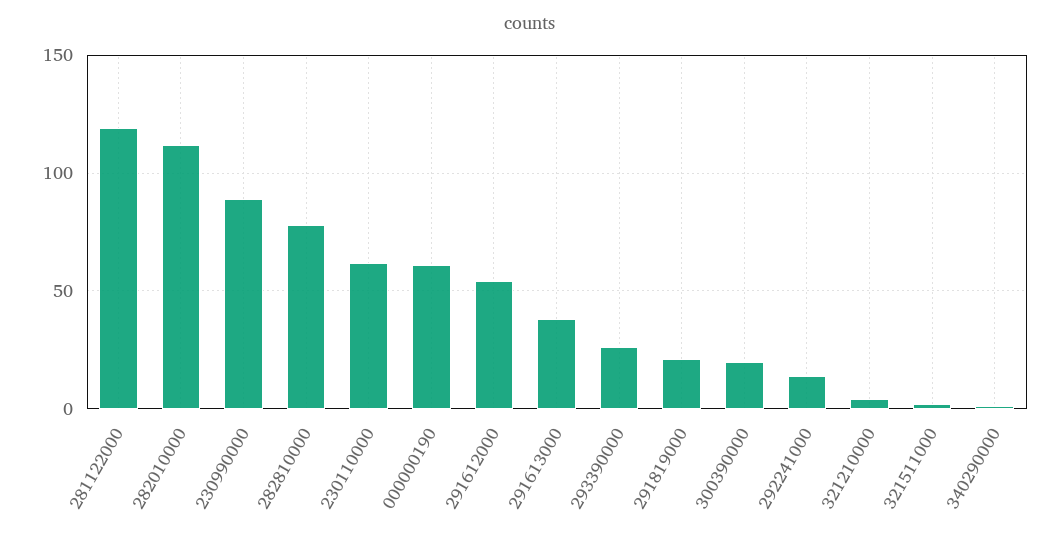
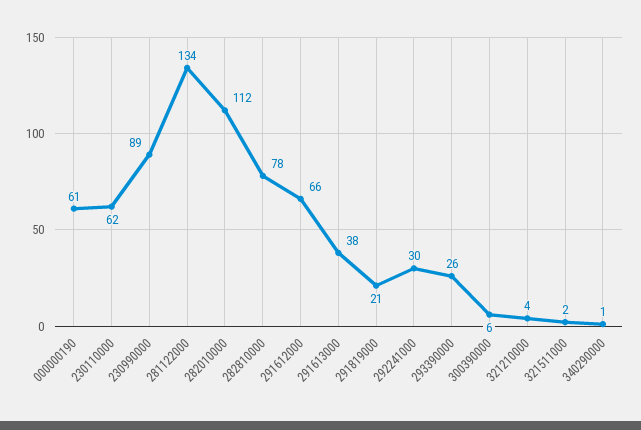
  {
-   "281122000": 120,
+   "281122000": 134,
    "282010000": 112,
    "230990000": 89,
    "282810000": 78,
    "230110000": 62,
    "000000190": 61,
-   "291612000": 55,
+   "291612000": 66,
    "291613000": 38,
    "293390000": 26,
    "291819000": 21,
-   "300390000": 20,
+   "300390000": 6,
-   "292241000": 15,
+   "292241000": 30,
    "321210000": 4,
    "321511000": 2,
    "340290000": 1
  }

